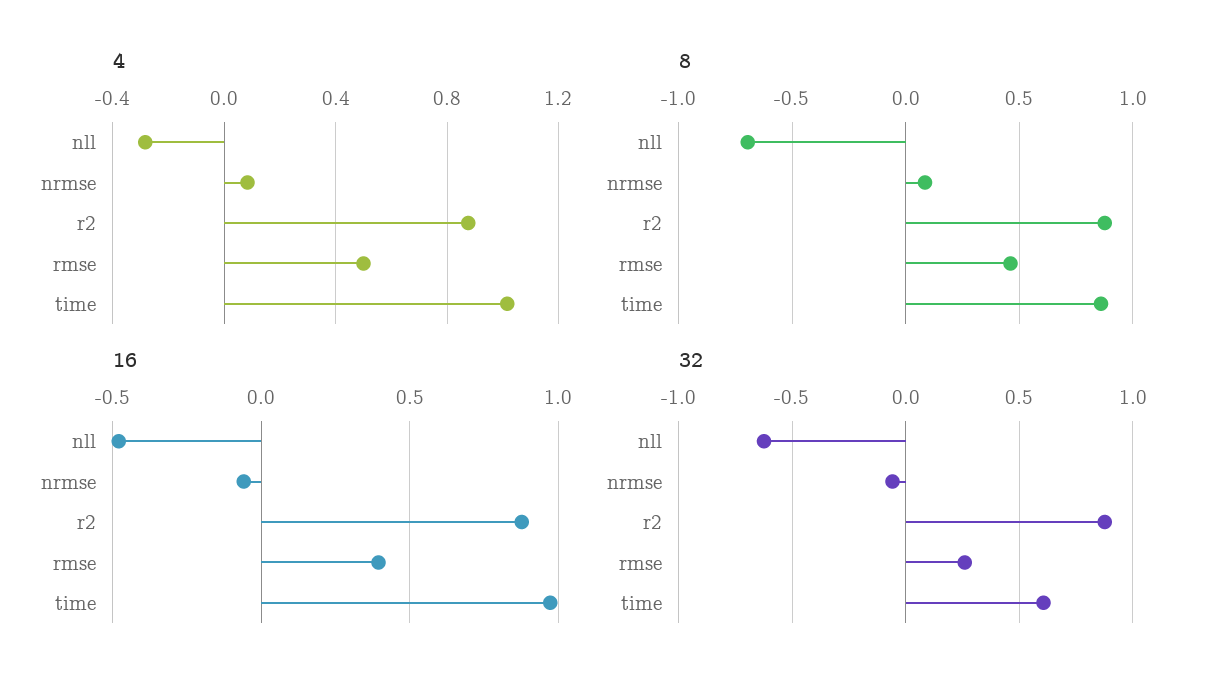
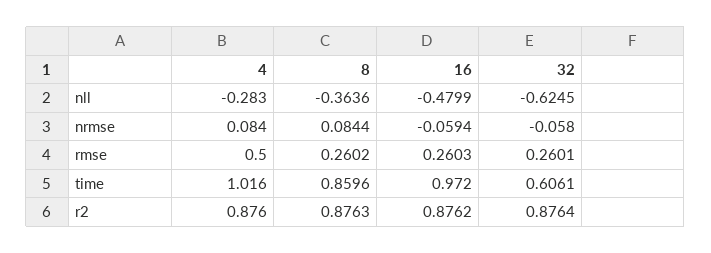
  {
    "4": {
      "nll": -0.283,
      "nrmse": 0.084,
      "r2": 0.876,
      "rmse": 0.5,
      "time": 1.016
    },
    "8": {
-     "nll": -0.7,
+     "nll": -0.3636,
      "nrmse": 0.0844,
      "r2": 0.8763,
-     "rmse": 0.45,
+     "rmse": 0.2602,
      "time": 0.8596
    },
    "16": {
      "nll": -0.4799,
      "nrmse": -0.0594,
      "r2": 0.8762,
-     "rmse": 0.4,
+     "rmse": 0.2603,
      "time": 0.972
    },
    "32": {
      "nll": -0.6245,
      "nrmse": -0.058,
      "r2": 0.8764,
      "rmse": 0.2601,
      "time": 0.6061
    }
  }

